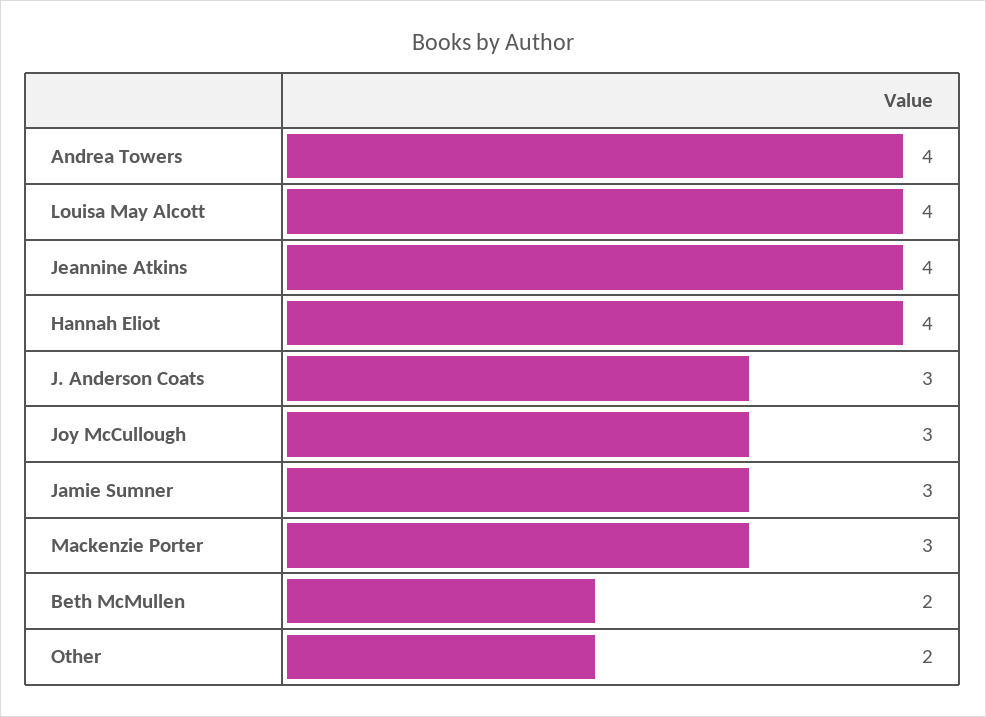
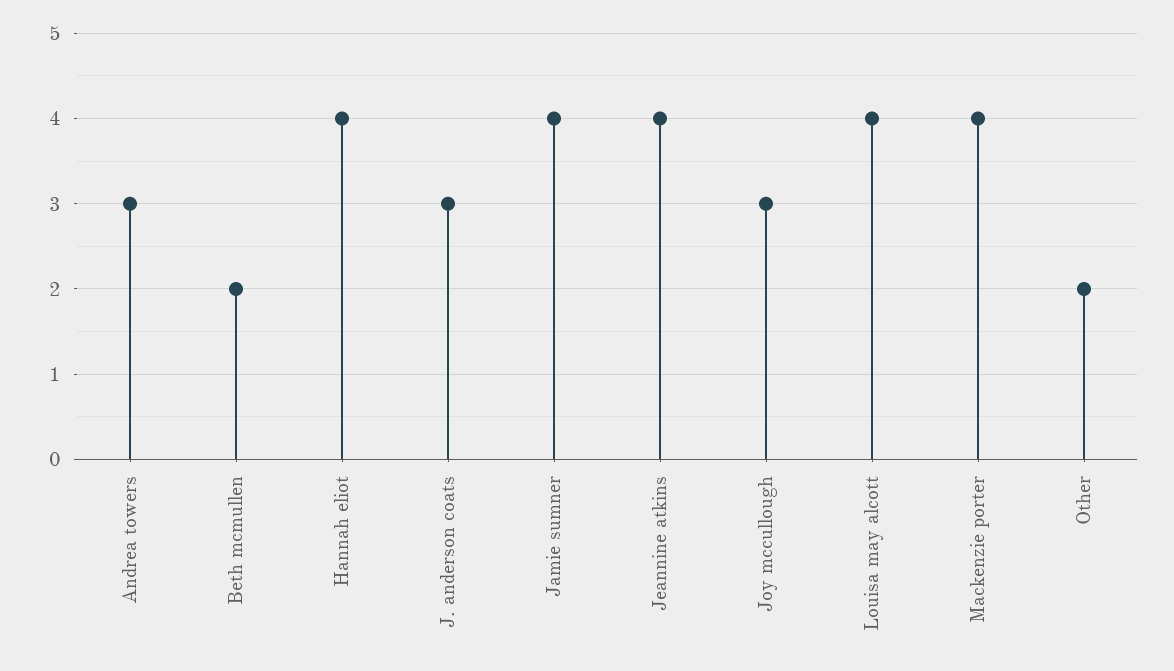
  {
-   "Andrea Towers": 4,
+   "Andrea Towers": 3,
    "Louisa May Alcott": 4,
    "Jeannine Atkins": 4,
    "Hannah Eliot": 4,
    "J. Anderson Coats": 3,
    "Joy McCullough": 3,
-   "Jamie Sumner": 3,
+   "Jamie Sumner": 4,
-   "Mackenzie Porter": 3,
+   "Mackenzie Porter": 4,
    "Beth McMullen": 2,
    "Other": 2
  }

